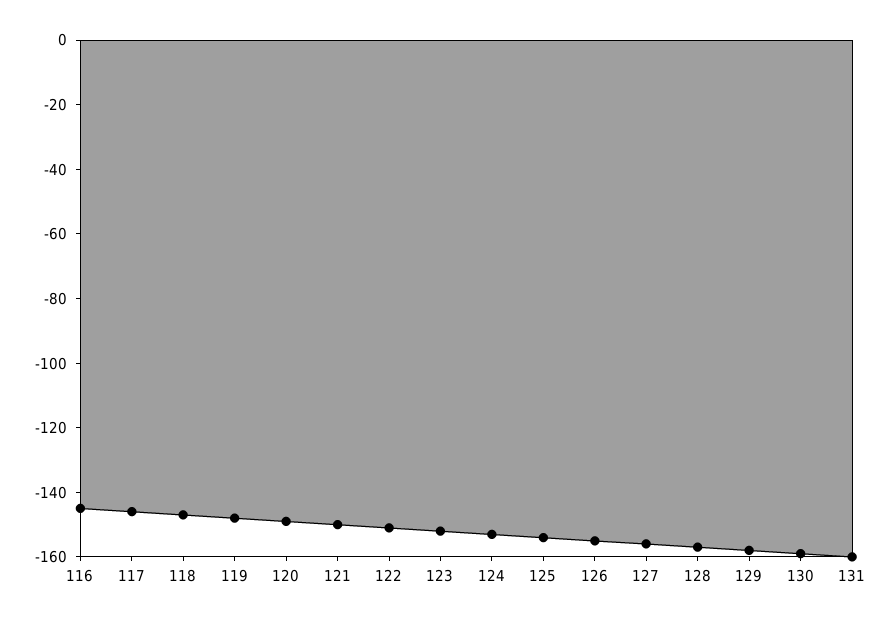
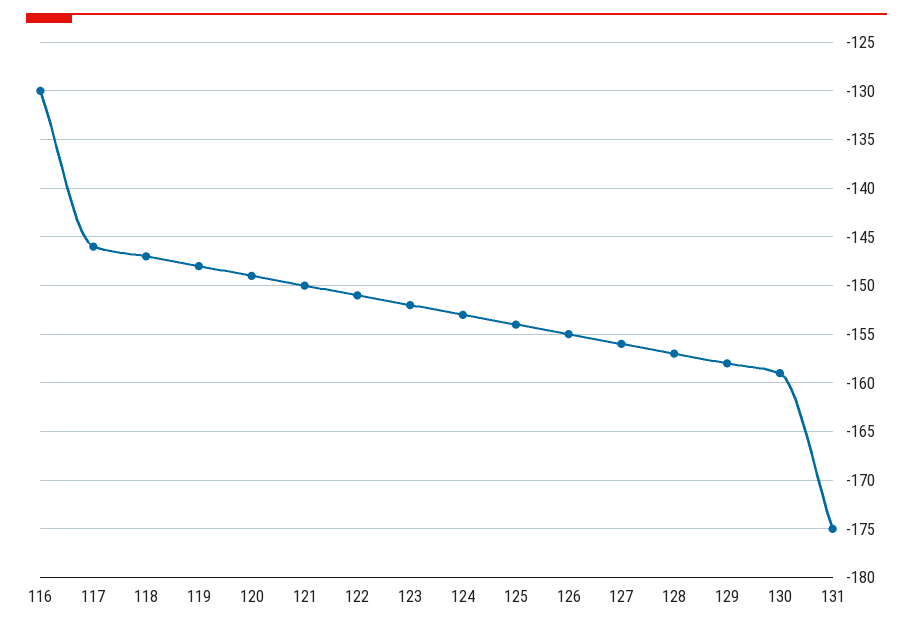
  {
-   "116": -145,
+   "116": -130,
    "117": -146,
    "118": -147,
    "119": -148,
    "120": -149,
    "121": -150,
    "122": -151,
    "123": -152,
    "124": -153,
    "125": -154,
    "126": -155,
    "127": -156,
    "128": -157,
    "129": -158,
    "130": -159,
-   "131": -160
+   "131": -175
  }

